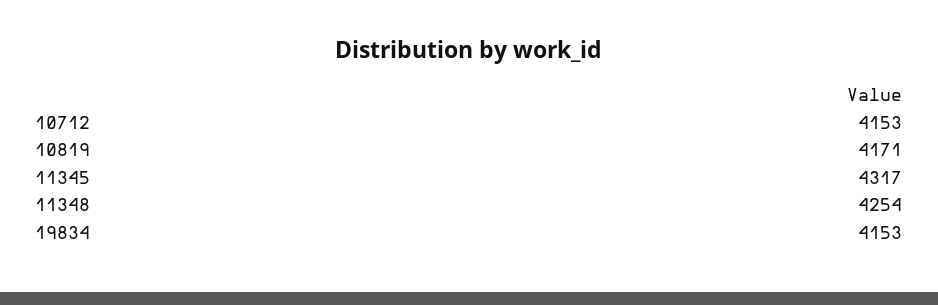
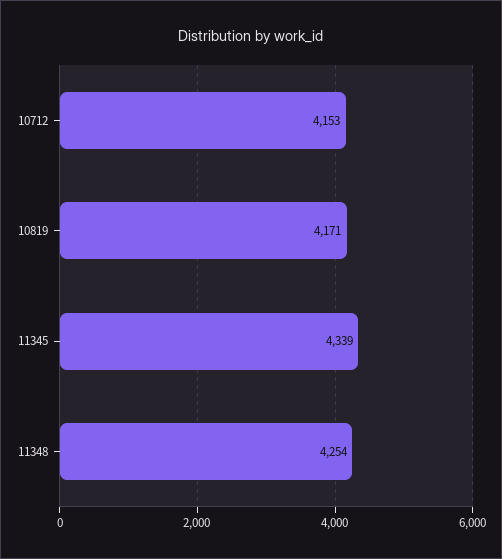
  {
    "10712": 4153,
    "10819": 4171,
-   "11345": 4317,
+   "11345": 4339,
-   "11348": 4254,
+   "11348": 4254
-   "19834": 4153
  }

